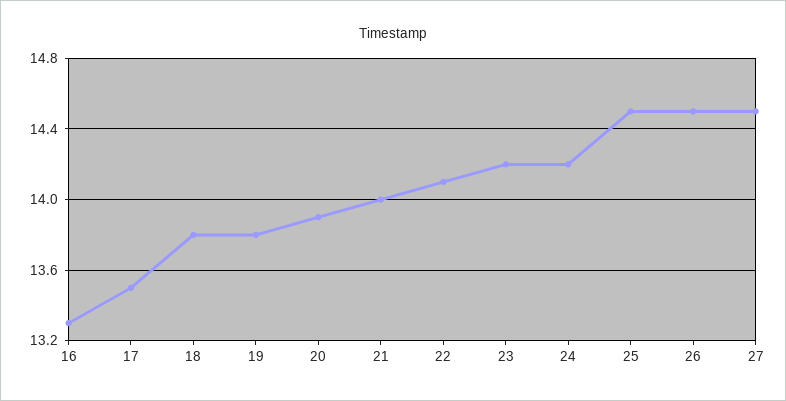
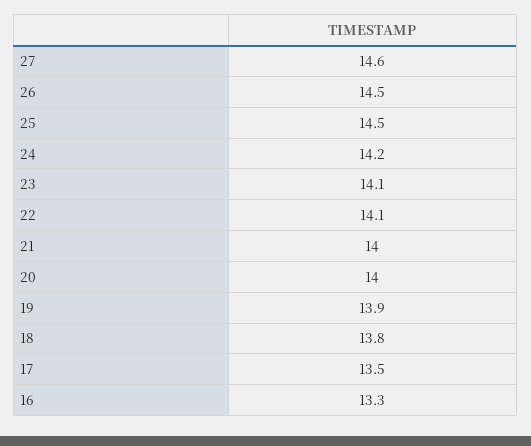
  {
    "16": 13.3,
    "17": 13.5,
    "18": 13.8,
-   "19": 13.8,
+   "19": 13.9,
-   "20": 13.9,
+   "20": 14,
    "21": 14,
    "22": 14.1,
-   "23": 14.2,
+   "23": 14.1,
    "24": 14.2,
    "25": 14.5,
    "26": 14.5,
-   "27": 14.5
+   "27": 14.6
  }

